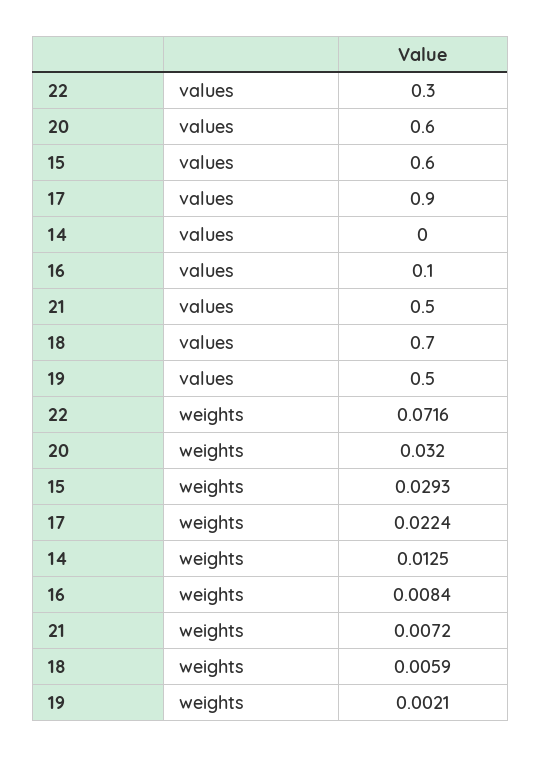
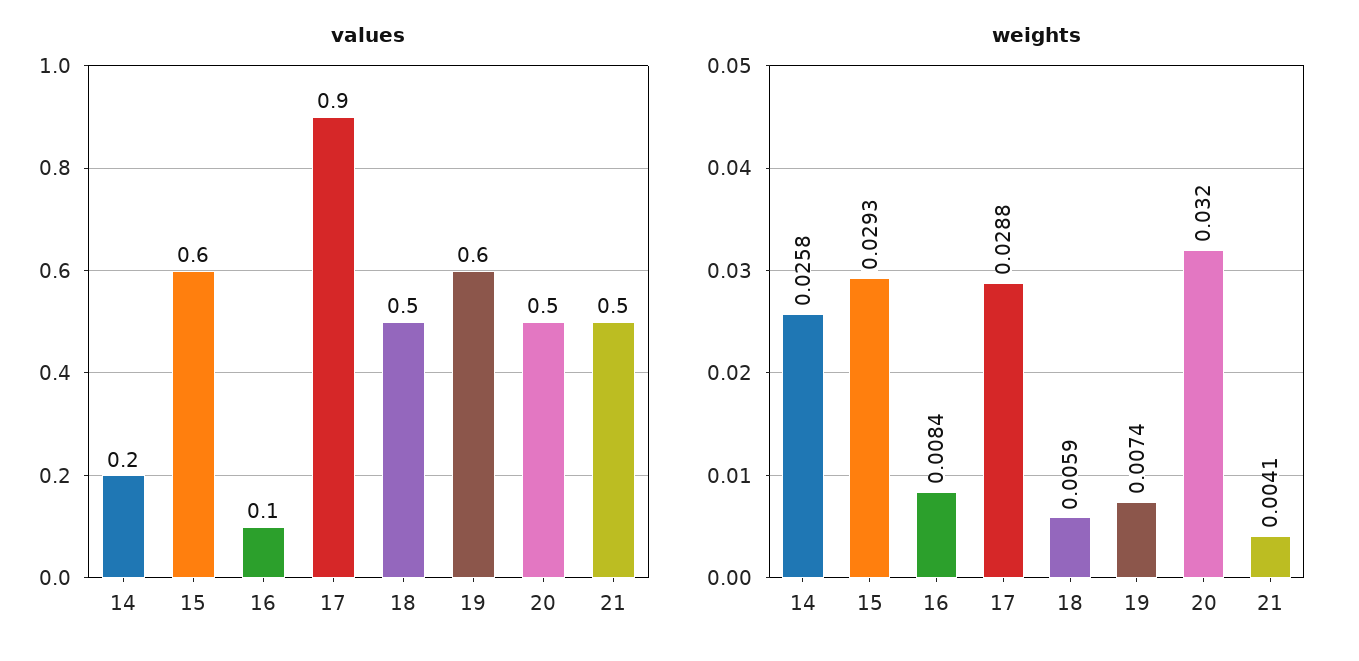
  {
    "values": {
-     "22": 0.3,
-     "20": 0.6,
+     "20": 0.5,
      "15": 0.6,
      "17": 0.9,
-     "14": 0,
+     "14": 0.2,
      "16": 0.1,
      "21": 0.5,
-     "18": 0.7,
+     "18": 0.5,
-     "19": 0.5
+     "19": 0.6
    },
    "weights": {
-     "22": 0.0716,
      "20": 0.032,
      "15": 0.0293,
-     "17": 0.0224,
+     "17": 0.0288,
-     "14": 0.0125,
+     "14": 0.0258,
      "16": 0.0084,
-     "21": 0.0072,
+     "21": 0.0041,
      "18": 0.0059,
-     "19": 0.0021
+     "19": 0.0074
    }
  }

